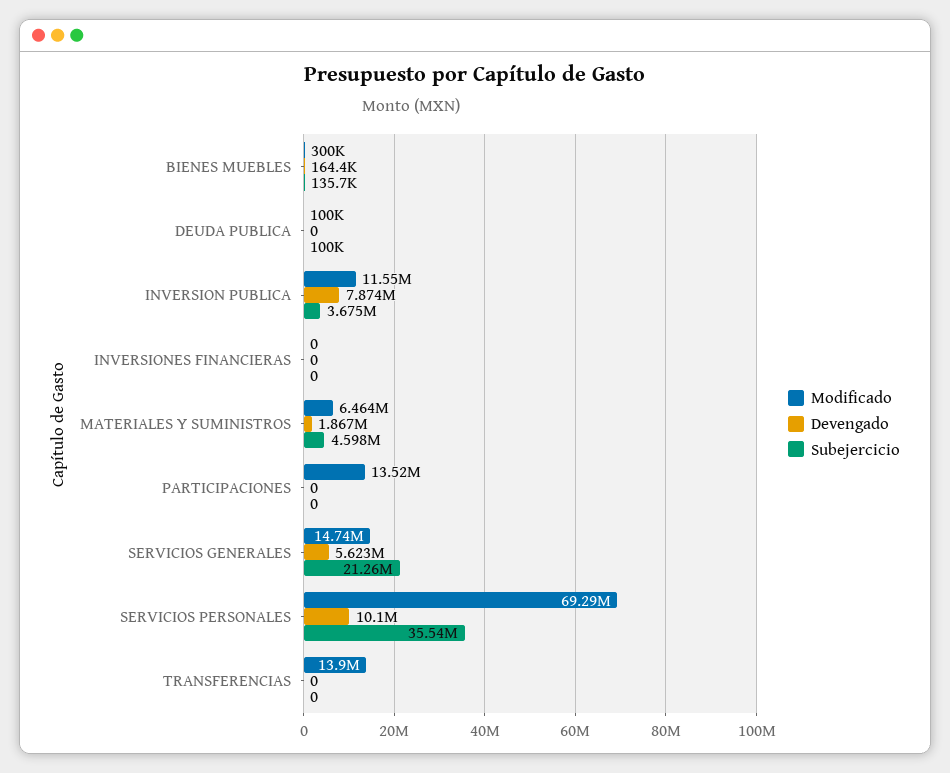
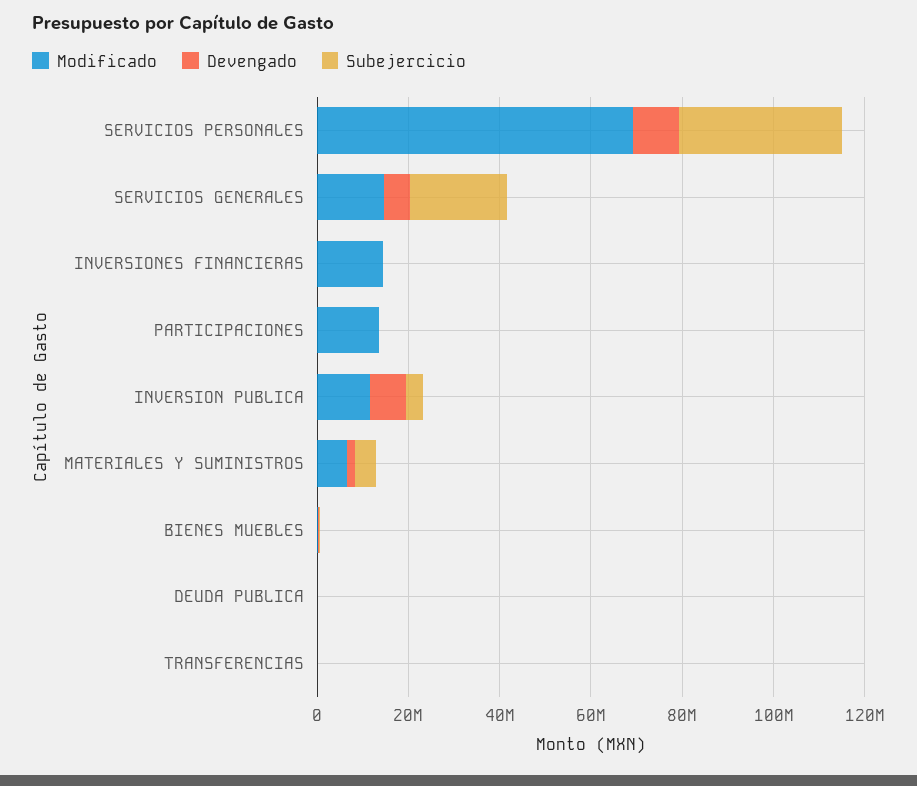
  {
    "Modificado": {
      "BIENES MUEBLES": 300000,
      "DEUDA PUBLICA": 100000,
      "INVERSION PUBLICA": 11550000,
-     "INVERSIONES FINANCIERAS": 0,
+     "INVERSIONES FINANCIERAS": 15000000,
      "MATERIALES Y SUMINISTROS": 6464000,
      "PARTICIPACIONES": 13520000,
      "SERVICIOS GENERALES": 14740000,
      "SERVICIOS PERSONALES": 69290000,
-     "TRANSFERENCIAS": 13900000
+     "TRANSFERENCIAS": 0
    },
    "Devengado": {
      "BIENES MUEBLES": 164400,
      "DEUDA PUBLICA": 0,
      "INVERSION PUBLICA": 7874000,
      "INVERSIONES FINANCIERAS": 0,
      "MATERIALES Y SUMINISTROS": 1867000,
      "PARTICIPACIONES": 0,
      "SERVICIOS GENERALES": 5623000,
      "SERVICIOS PERSONALES": 10100000,
      "TRANSFERENCIAS": 0
    },
    "Subejercicio": {
      "BIENES MUEBLES": 135700,
      "DEUDA PUBLICA": 100000,
      "INVERSION PUBLICA": 3675000,
      "INVERSIONES FINANCIERAS": 0,
      "MATERIALES Y SUMINISTROS": 4598000,
      "PARTICIPACIONES": 0,
      "SERVICIOS GENERALES": 21260000,
      "SERVICIOS PERSONALES": 35540000,
      "TRANSFERENCIAS": 0
    }
  }

